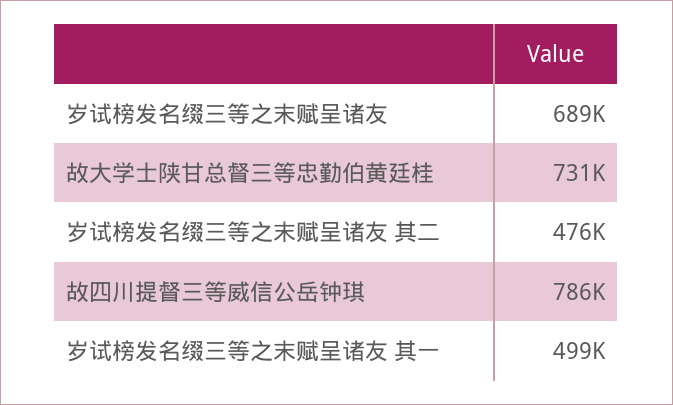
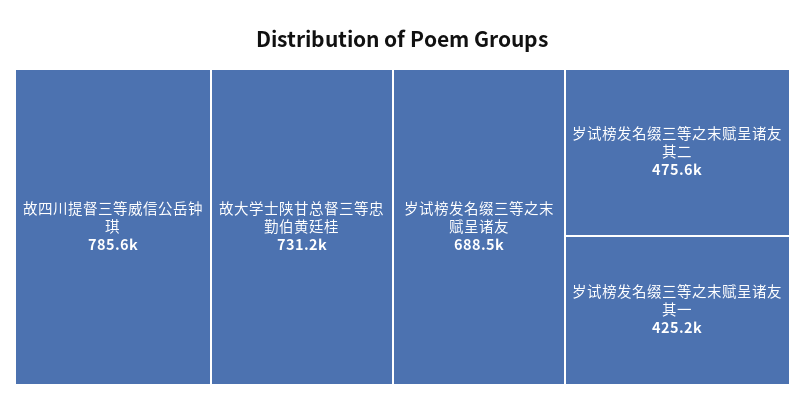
  {
    "岁试榜发名缀三等之末赋呈诸友": 688500,
    "故大学士陕甘总督三等忠勤伯黄廷桂": 731200,
    "岁试榜发名缀三等之末赋呈诸友 其二": 475600,
    "故四川提督三等威信公岳钟琪": 785600,
-   "岁试榜发名缀三等之末赋呈诸友 其一": 499000
+   "岁试榜发名缀三等之末赋呈诸友 其一": 425200
  }

